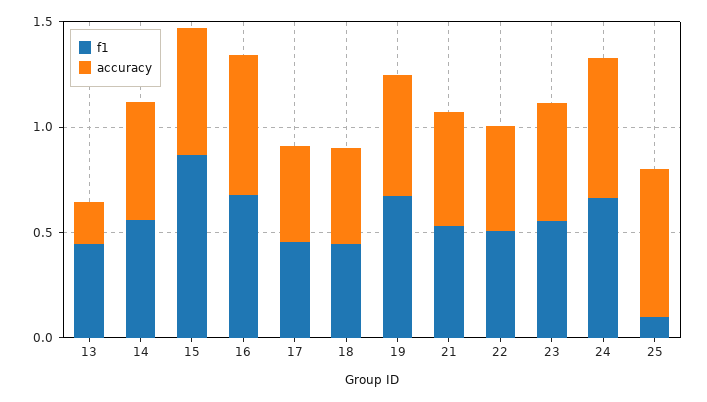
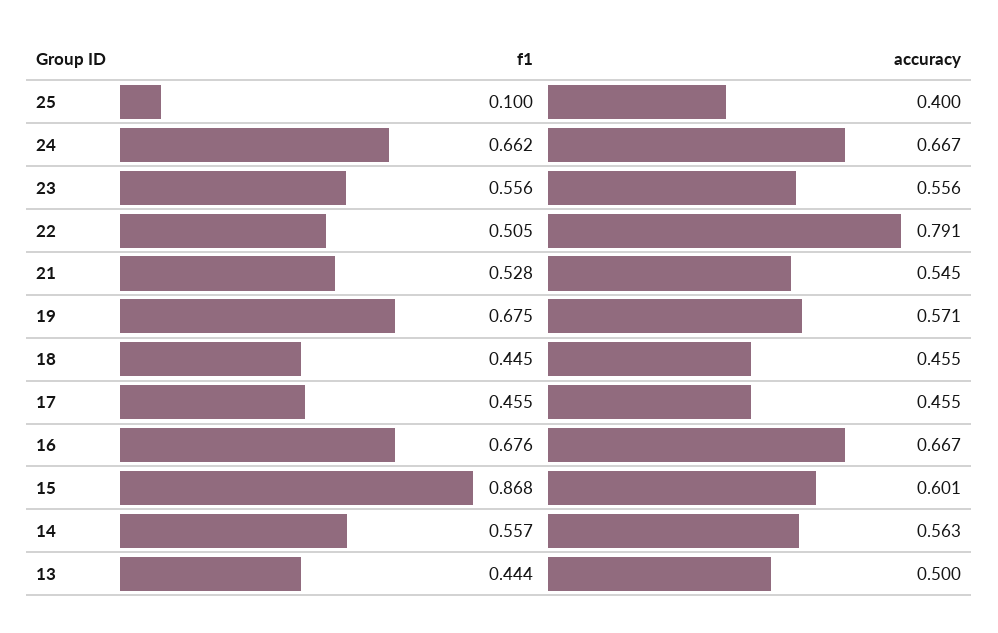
  {
    "f1": {
      "13": 0.444,
      "14": 0.557,
      "15": 0.868,
      "16": 0.676,
      "17": 0.455,
      "18": 0.445,
      "19": 0.675,
      "21": 0.528,
      "22": 0.505,
      "23": 0.556,
      "24": 0.662,
      "25": 0.1
    },
    "accuracy": {
-     "13": 0.2,
+     "13": 0.5,
      "14": 0.563,
      "15": 0.601,
      "16": 0.667,
      "17": 0.455,
      "18": 0.455,
      "19": 0.571,
      "21": 0.545,
-     "22": 0.5,
+     "22": 0.791,
      "23": 0.556,
      "24": 0.667,
-     "25": 0.7
+     "25": 0.4
    }
  }

